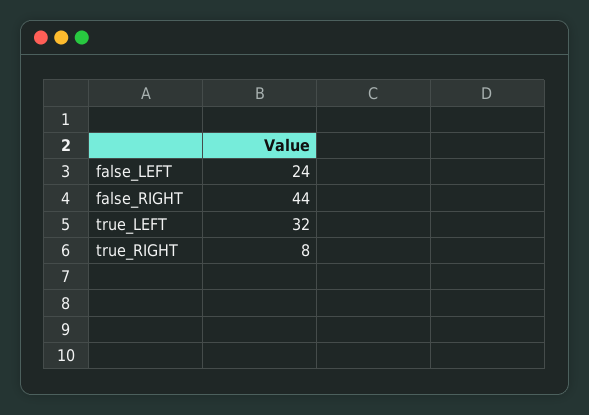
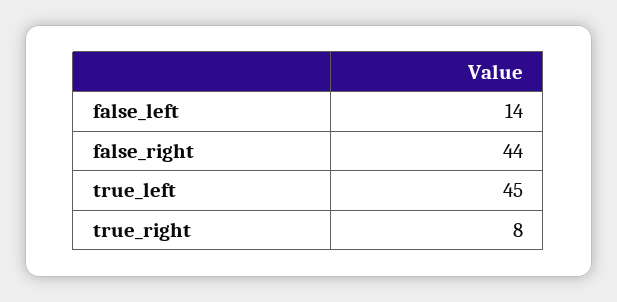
  {
-   "false_LEFT": 24,
+   "false_LEFT": 14,
    "false_RIGHT": 44,
-   "true_LEFT": 32,
+   "true_LEFT": 45,
    "true_RIGHT": 8
  }

